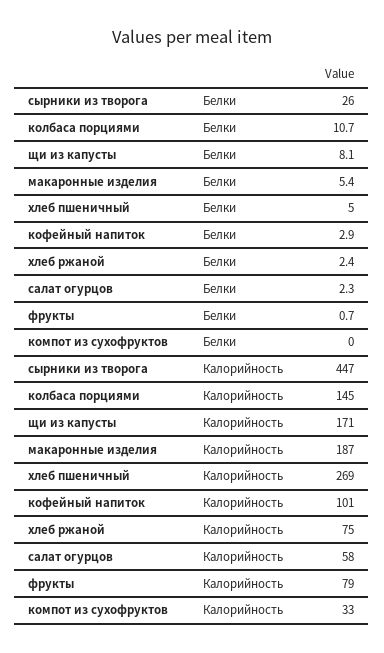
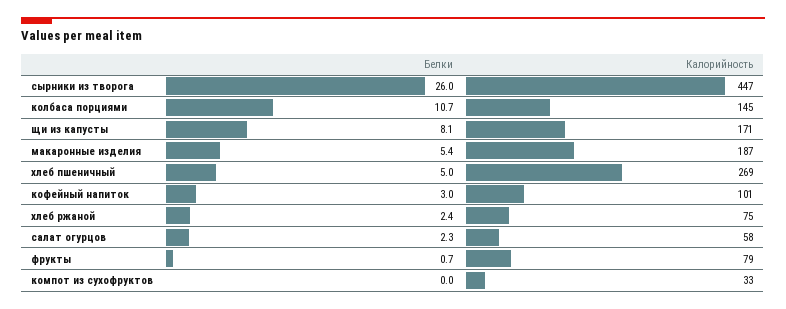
  {
    "сырники из творога": {
      "Белки": 26,
      "Калорийность": 447
    },
    "колбаса порциями": {
      "Белки": 10.7,
      "Калорийность": 145
    },
    "щи из капусты": {
      "Белки": 8.1,
      "Калорийность": 171
    },
    "макаронные изделия": {
      "Белки": 5.4,
      "Калорийность": 187
    },
    "хлеб пшеничный": {
      "Белки": 5,
      "Калорийность": 269
    },
    "кофейный напиток": {
-     "Белки": 2.9,
+     "Белки": 3,
      "Калорийность": 101
    },
    "хлеб ржаной": {
      "Белки": 2.4,
      "Калорийность": 75
    },
    "салат огурцов": {
      "Белки": 2.3,
      "Калорийность": 58
    },
    "фрукты": {
      "Белки": 0.7,
      "Калорийность": 79
    },
    "компот из сухофруктов": {
      "Белки": 0,
      "Калорийность": 33
    }
  }

